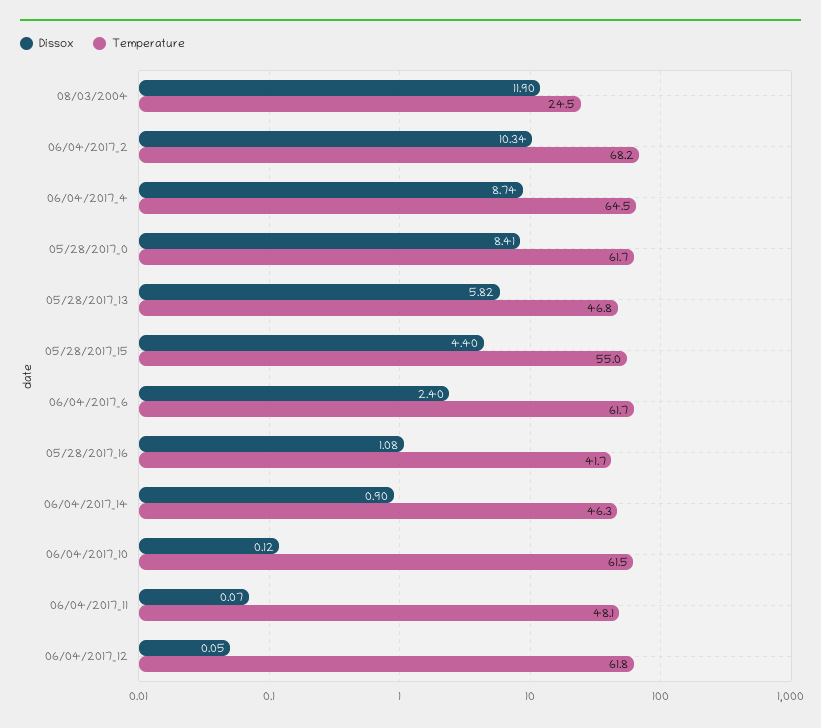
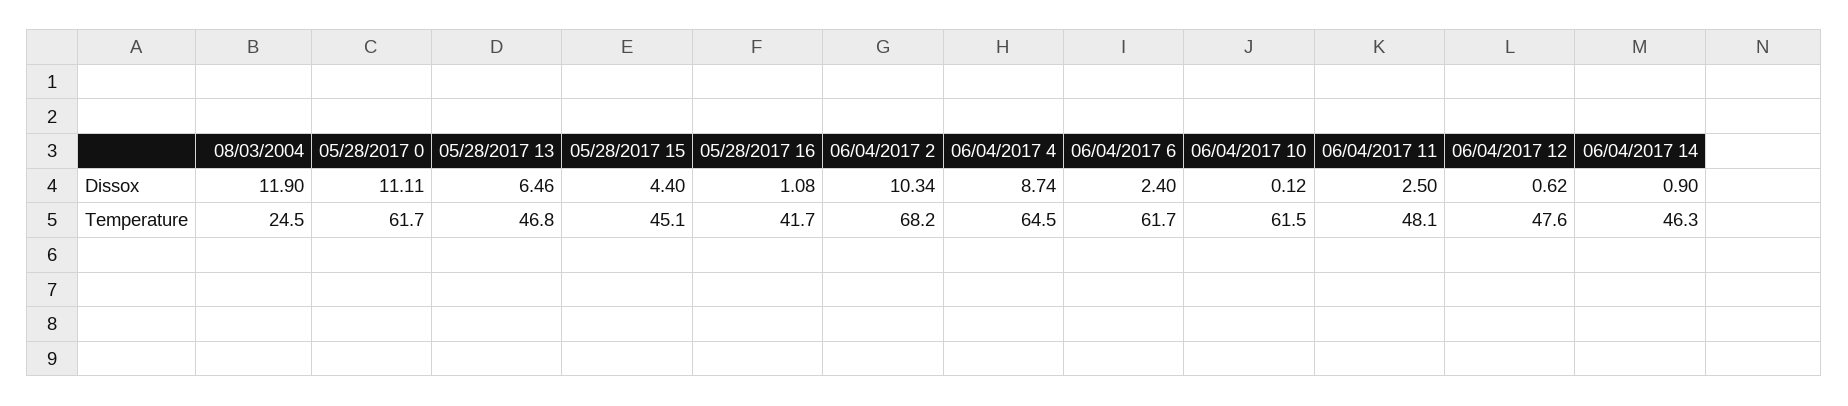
  {
    "Dissox": {
      "08/03/2004": 11.9,
      "06/04/2017_2": 10.34,
      "06/04/2017_4": 8.74,
-     "05/28/2017_0": 8.41,
+     "05/28/2017_0": 11.11,
-     "05/28/2017_13": 5.82,
+     "05/28/2017_13": 6.46,
      "05/28/2017_15": 4.4,
      "06/04/2017_6": 2.4,
      "05/28/2017_16": 1.08,
      "06/04/2017_14": 0.9,
      "06/04/2017_10": 0.12,
-     "06/04/2017_11": 0.07,
+     "06/04/2017_11": 2.5,
-     "06/04/2017_12": 0.05
+     "06/04/2017_12": 0.62
    },
    "Temperature": {
      "08/03/2004": 24.5,
      "06/04/2017_2": 68.2,
      "06/04/2017_4": 64.5,
      "05/28/2017_0": 61.7,
      "05/28/2017_13": 46.8,
-     "05/28/2017_15": 55,
+     "05/28/2017_15": 45.1,
      "06/04/2017_6": 61.7,
      "05/28/2017_16": 41.7,
      "06/04/2017_14": 46.3,
      "06/04/2017_10": 61.5,
      "06/04/2017_11": 48.1,
-     "06/04/2017_12": 61.8
+     "06/04/2017_12": 47.6
    }
  }

